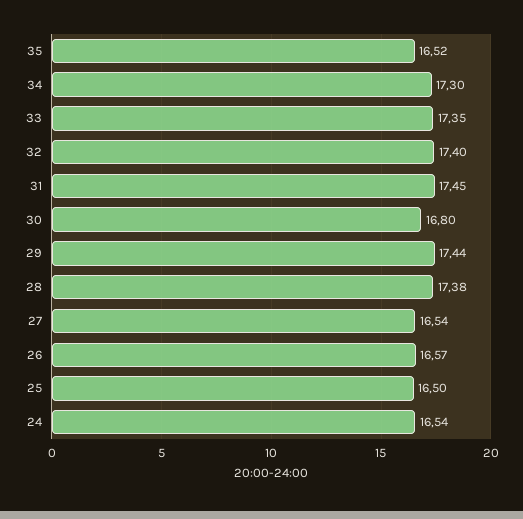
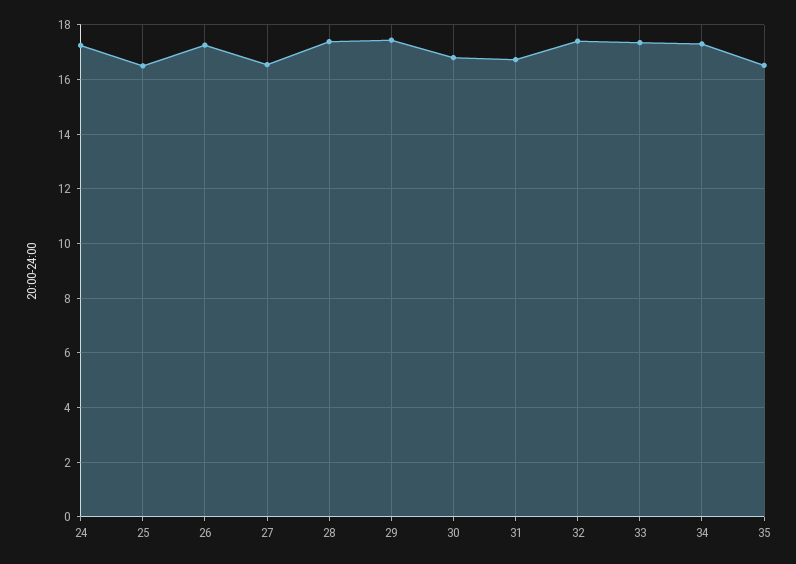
  {
    "35": 16.52,
    "34": 17.3,
    "33": 17.35,
    "32": 17.4,
-   "31": 17.45,
+   "31": 16.75,
    "30": 16.8,
    "29": 17.44,
    "28": 17.38,
    "27": 16.54,
-   "26": 16.57,
+   "26": 17.25,
    "25": 16.5,
-   "24": 16.54
+   "24": 17.25
  }

